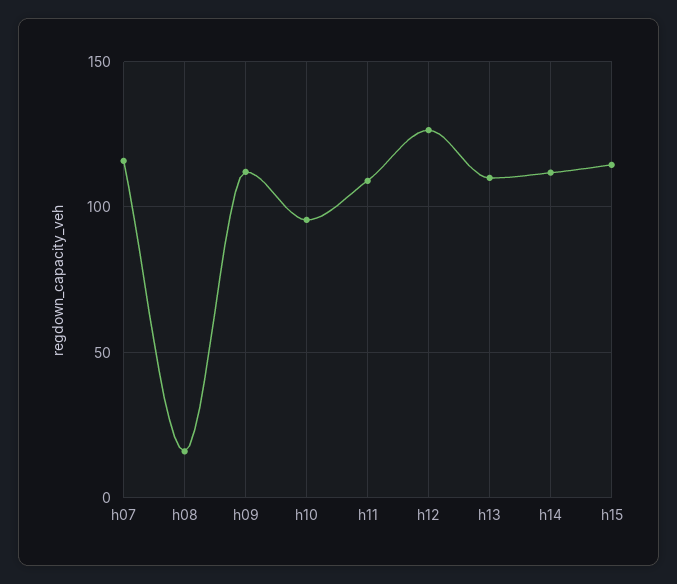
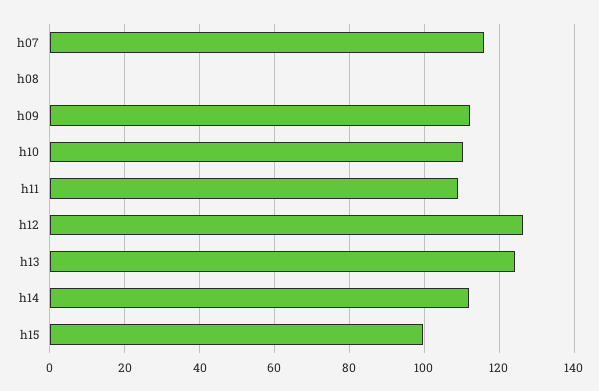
  {
    "h07": 116,
-   "h08": 15,
+   "h08": 0,
    "h09": 112,
-   "h10": 95,
+   "h10": 110,
    "h11": 110,
    "h12": 126,
-   "h13": 110,
+   "h13": 124,
    "h14": 112,
-   "h15": 115
+   "h15": 100
  }

